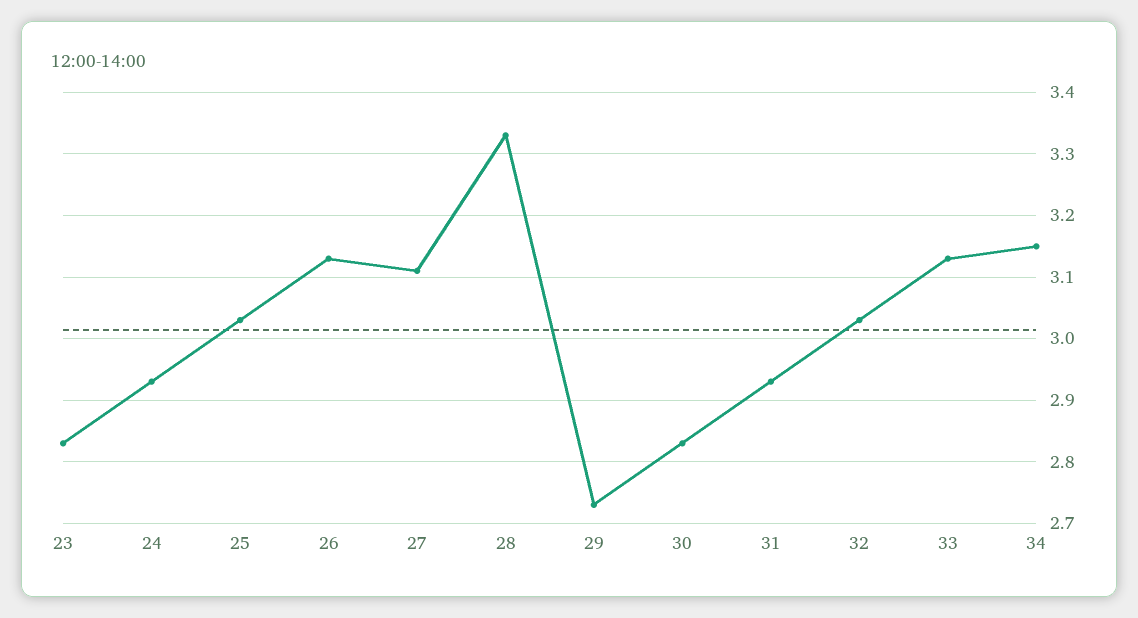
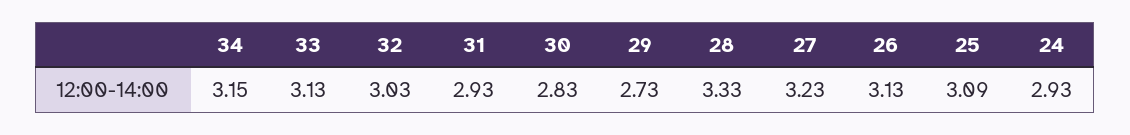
  {
-   "23": 2.83,
    "24": 2.93,
-   "25": 3.03,
+   "25": 3.09,
    "26": 3.13,
-   "27": 3.11,
+   "27": 3.23,
    "28": 3.33,
    "29": 2.73,
    "30": 2.83,
    "31": 2.93,
    "32": 3.03,
    "33": 3.13,
    "34": 3.15
  }

